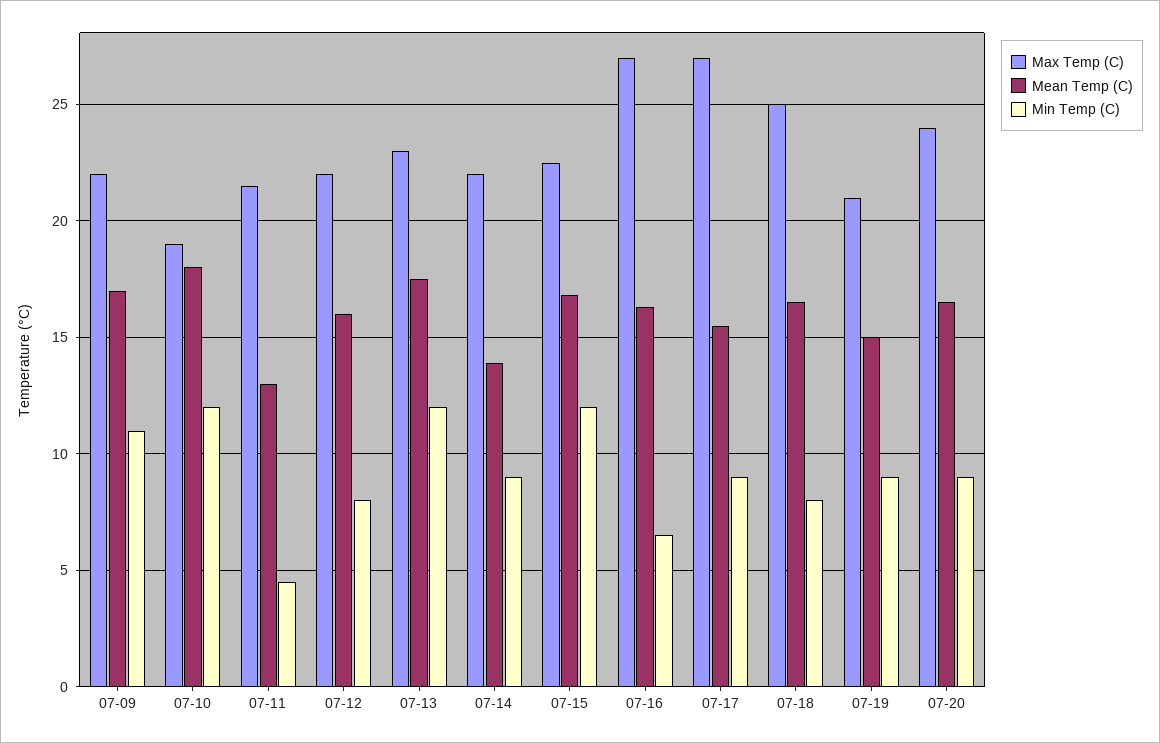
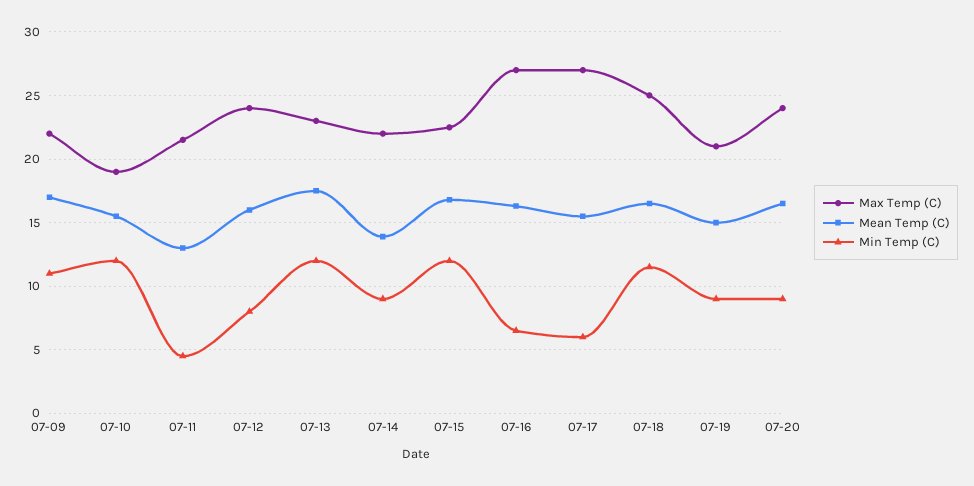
  {
    "Max Temp (C)": {
      "07-09": 22,
      "07-10": 19,
      "07-11": 21.5,
-     "07-12": 22,
+     "07-12": 24,
      "07-13": 23,
      "07-14": 22,
      "07-15": 22.5,
      "07-16": 27,
      "07-17": 27,
      "07-18": 25,
      "07-19": 21,
      "07-20": 24
    },
    "Mean Temp (C)": {
      "07-09": 17,
-     "07-10": 18,
+     "07-10": 15.5,
      "07-11": 13,
      "07-12": 16,
      "07-13": 17.5,
      "07-14": 14,
      "07-15": 17,
      "07-16": 16.5,
      "07-17": 15.5,
      "07-18": 16.5,
      "07-19": 15,
      "07-20": 16.5
    },
    "Min Temp (C)": {
      "07-09": 11,
      "07-10": 12,
      "07-11": 4.5,
      "07-12": 8,
      "07-13": 12,
      "07-14": 9,
      "07-15": 12,
      "07-16": 6.5,
-     "07-17": 9,
+     "07-17": 6,
-     "07-18": 8,
+     "07-18": 11.5,
      "07-19": 9,
      "07-20": 9
    }
  }

